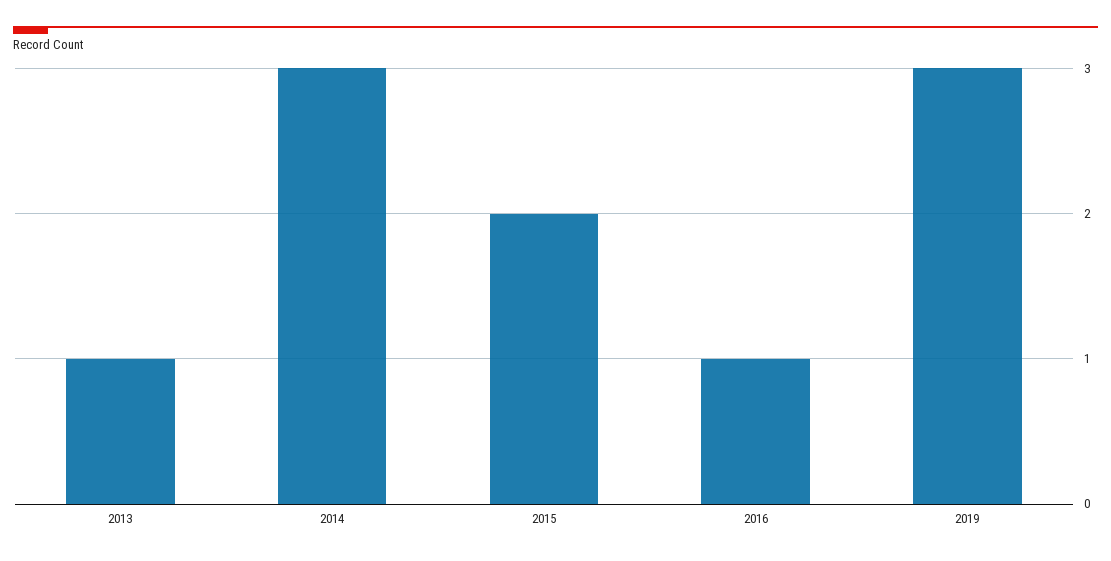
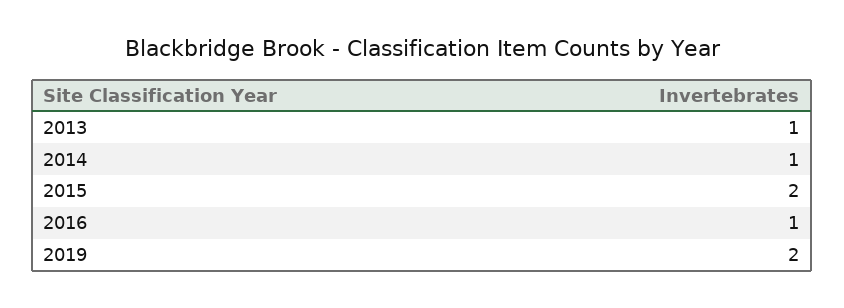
  {
    "2013": 1,
-   "2014": 3,
+   "2014": 1,
    "2015": 2,
    "2016": 1,
-   "2019": 3
+   "2019": 2
  }

